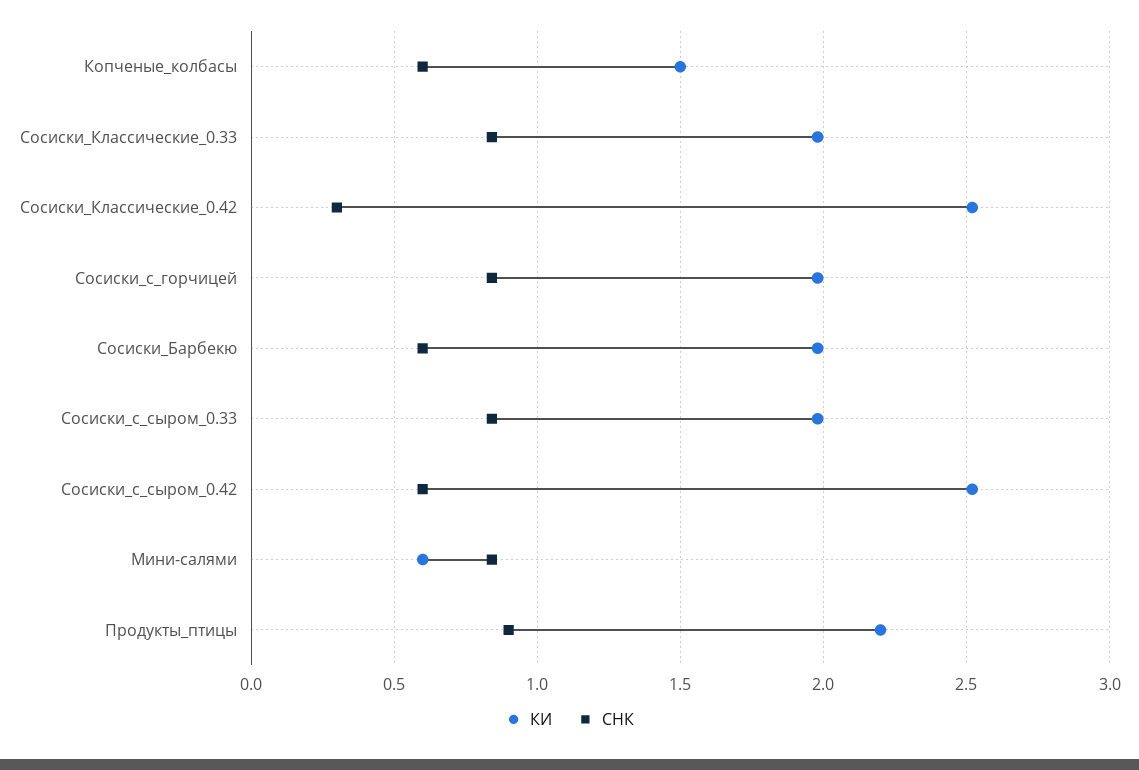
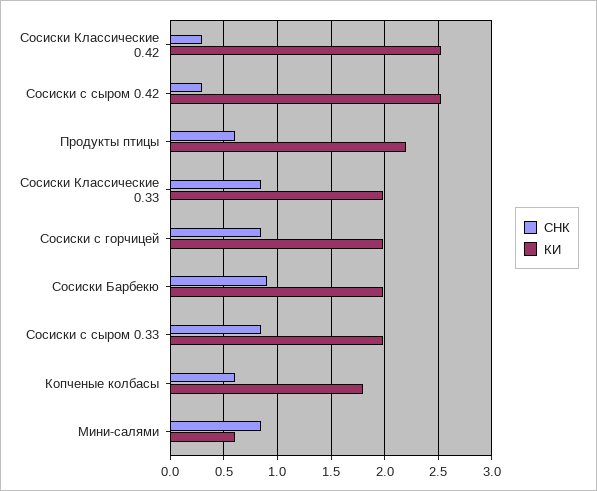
  {
    "КИ": {
-     "Копченые_колбасы": 1.5,
+     "Копченые_колбасы": 1.8,
      "Сосиски_Классические_0.33": 2,
      "Сосиски_Классические_0.42": 2.5,
      "Сосиски_с_горчицей": 2,
      "Сосиски_Барбекю": 2,
      "Сосиски_с_сыром_0.33": 2,
      "Сосиски_с_сыром_0.42": 2.5,
      "Мини-салями": 0.6,
      "Продукты_птицы": 2.2
    },
    "СНК": {
      "Копченые_колбасы": 0.6,
      "Сосиски_Классические_0.33": 0.85,
      "Сосиски_Классические_0.42": 0.3,
      "Сосиски_с_горчицей": 0.85,
-     "Сосиски_Барбекю": 0.6,
+     "Сосиски_Барбекю": 0.9,
      "Сосиски_с_сыром_0.33": 0.85,
-     "Сосиски_с_сыром_0.42": 0.6,
+     "Сосиски_с_сыром_0.42": 0.3,
      "Мини-салями": 0.85,
-     "Продукты_птицы": 0.9
+     "Продукты_птицы": 0.6
    }
  }

